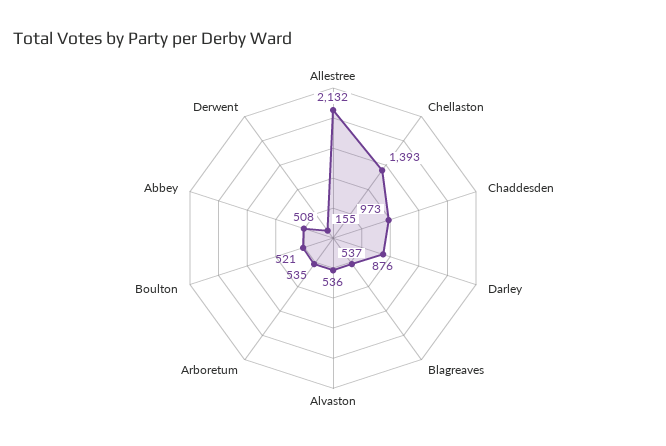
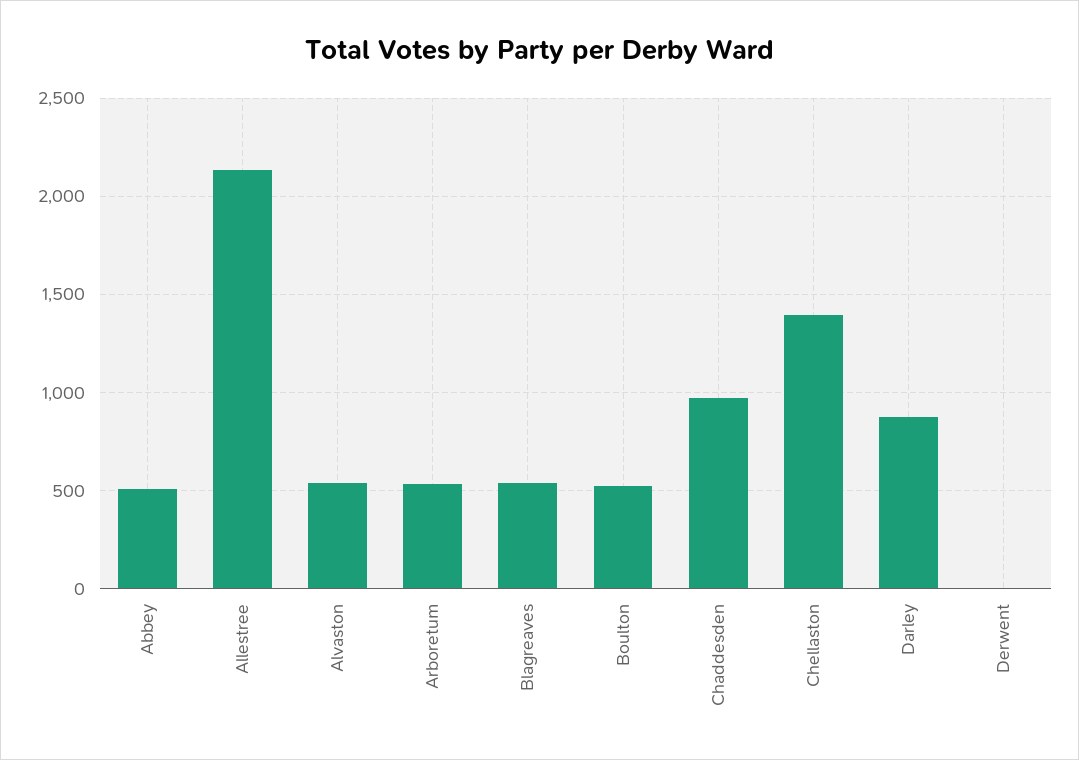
  {
    "Allestree": 2132,
    "Chellaston": 1393,
    "Chaddesden": 973,
    "Darley": 876,
    "Blagreaves": 537,
    "Alvaston": 536,
    "Arboretum": 535,
    "Boulton": 521,
    "Abbey": 508,
-   "Derwent": 155
+   "Derwent": 0
  }

